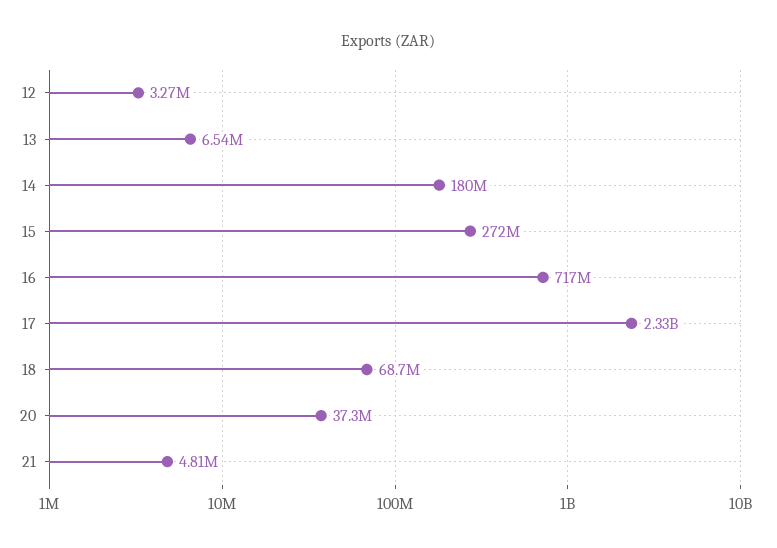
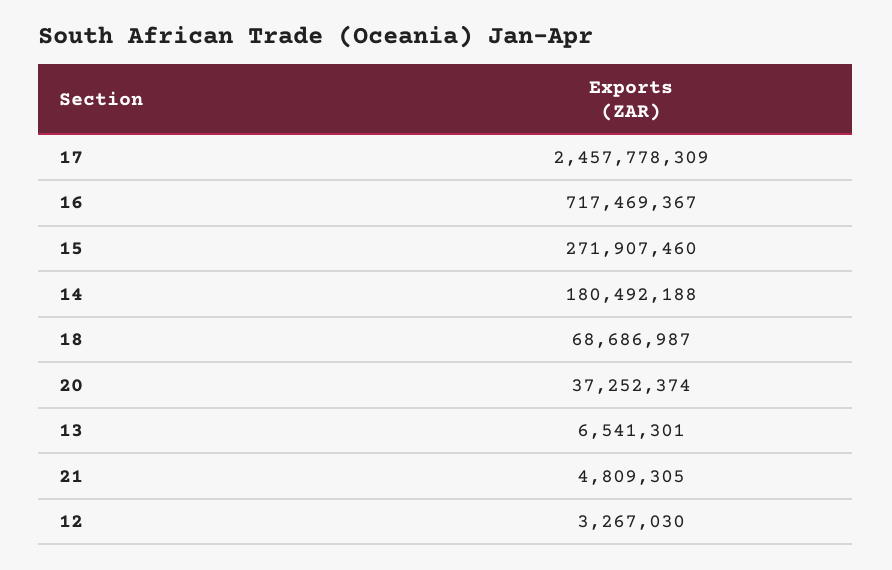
  {
    "12": 3267030,
    "13": 6541301,
    "14": 180492188,
    "15": 271907460,
    "16": 717469367,
-   "17": 2330000000,
+   "17": 2457778309,
    "18": 68686987,
    "20": 37252374,
    "21": 4809305
  }

